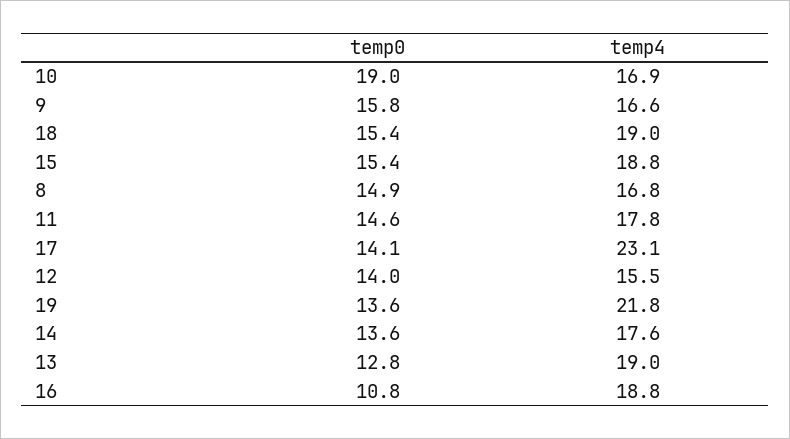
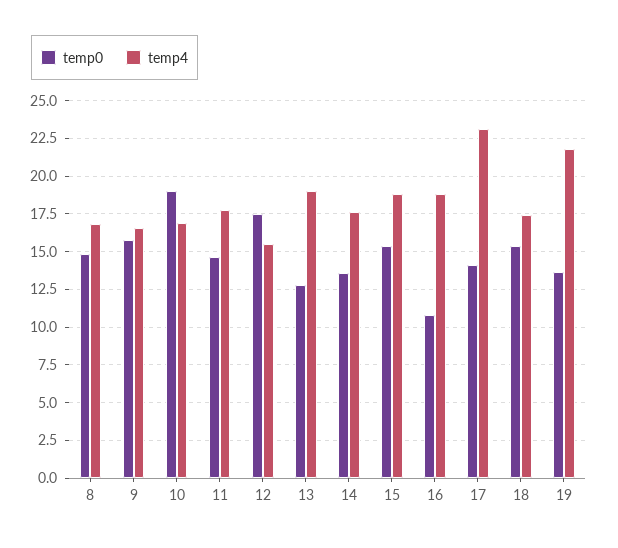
  {
    "temp0": {
      "10": 19,
      "9": 15.8,
      "18": 15.4,
      "15": 15.4,
      "8": 14.9,
      "11": 14.6,
      "17": 14.1,
-     "12": 14,
+     "12": 17.5,
      "19": 13.6,
      "14": 13.6,
      "13": 12.8,
      "16": 10.8
    },
    "temp4": {
      "10": 16.9,
      "9": 16.6,
-     "18": 19,
+     "18": 17.5,
      "15": 18.8,
      "8": 16.8,
      "11": 17.8,
      "17": 23.1,
      "12": 15.5,
      "19": 21.8,
      "14": 17.6,
      "13": 19,
      "16": 18.8
    }
  }

